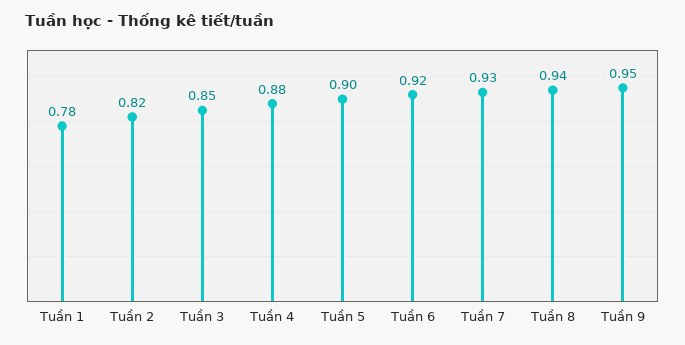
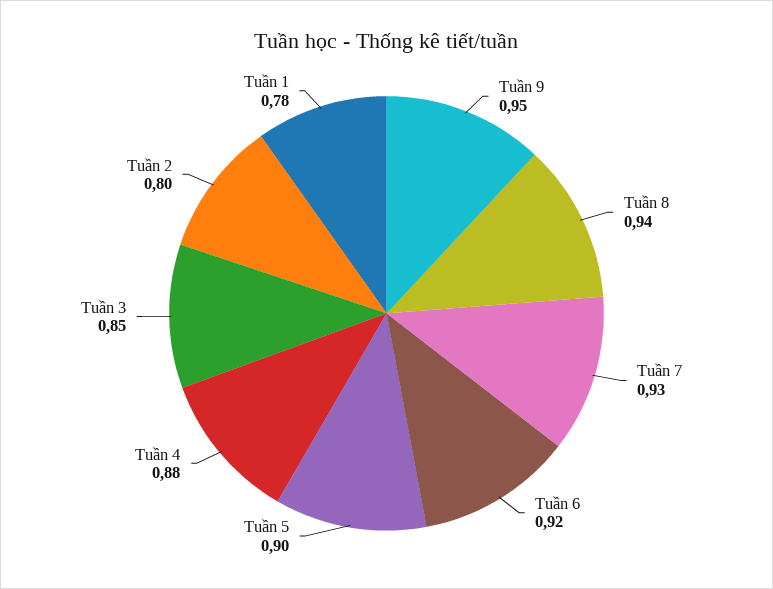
  {
    "Tuần 1": 0.78,
-   "Tuần 2": 0.82,
+   "Tuần 2": 0.8,
    "Tuần 3": 0.85,
    "Tuần 4": 0.88,
    "Tuần 5": 0.9,
    "Tuần 6": 0.92,
    "Tuần 7": 0.93,
    "Tuần 8": 0.94,
    "Tuần 9": 0.95
  }

